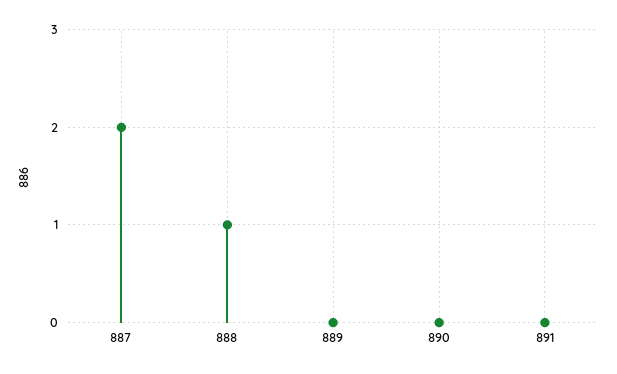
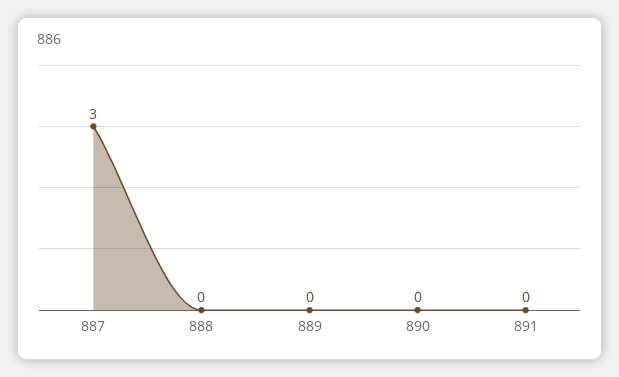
  {
-   "887": 2,
+   "887": 3,
-   "888": 1,
+   "888": 0,
    "889": 0,
    "890": 0,
    "891": 0
  }

